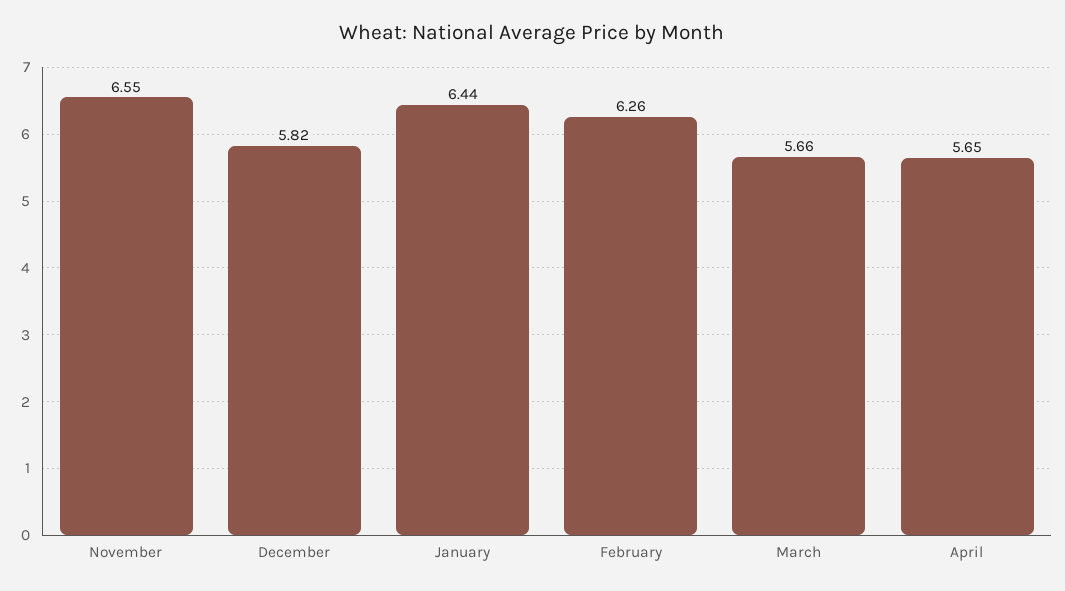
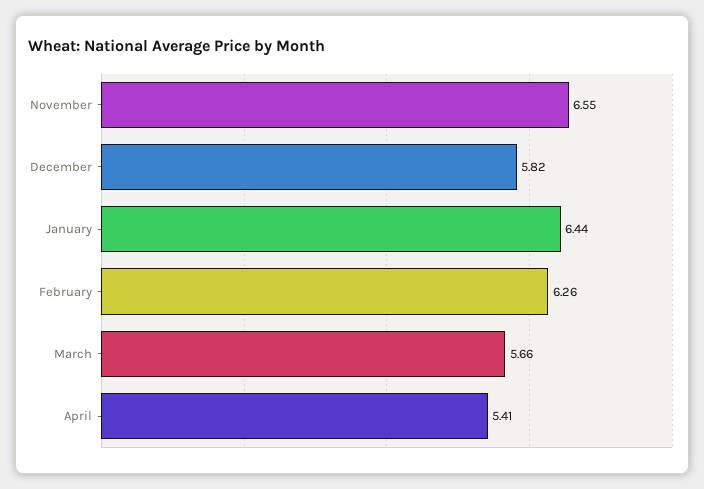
  {
    "November": 6.55,
    "December": 5.82,
    "January": 6.44,
    "February": 6.26,
    "March": 5.66,
-   "April": 5.65
+   "April": 5.41
  }

